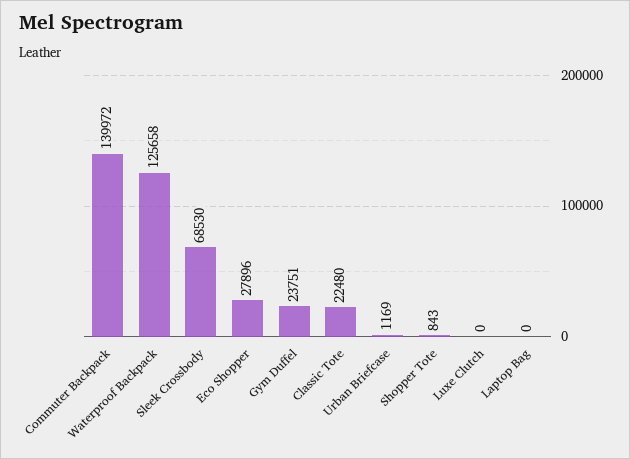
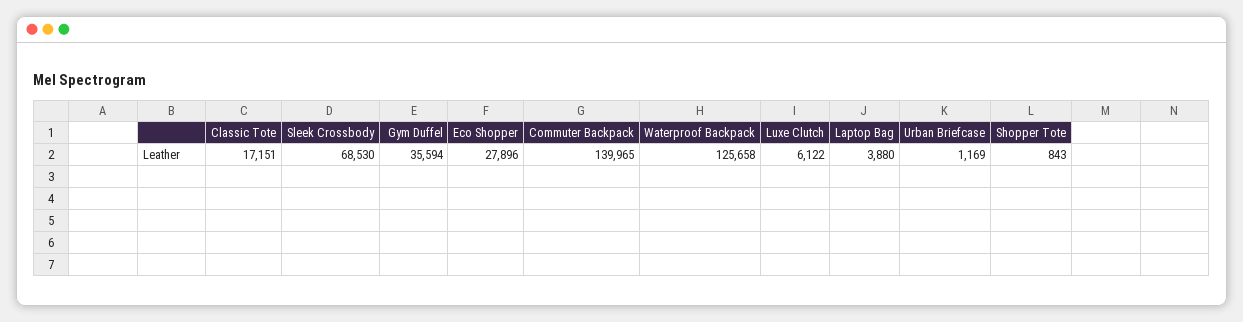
  {
-   "Commuter Backpack": 139972,
+   "Commuter Backpack": 139965,
    "Waterproof Backpack": 125658,
    "Sleek Crossbody": 68530,
    "Eco Shopper": 27896,
-   "Gym Duffel": 23751,
+   "Gym Duffel": 35594,
-   "Classic Tote": 22480,
+   "Classic Tote": 17151,
    "Urban Briefcase": 1169,
    "Shopper Tote": 843,
-   "Luxe Clutch": 0,
+   "Luxe Clutch": 6122,
-   "Laptop Bag": 0
+   "Laptop Bag": 3880
  }

